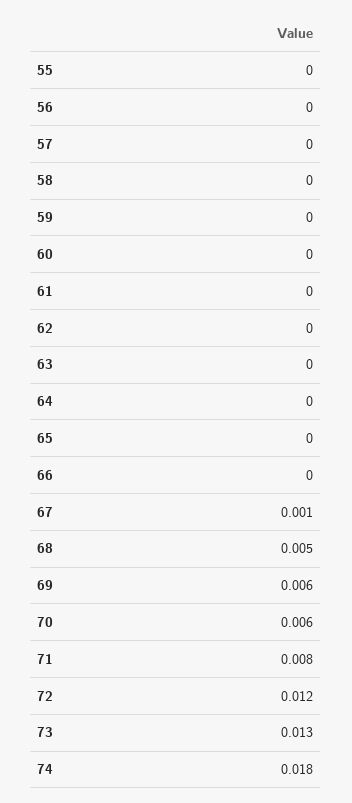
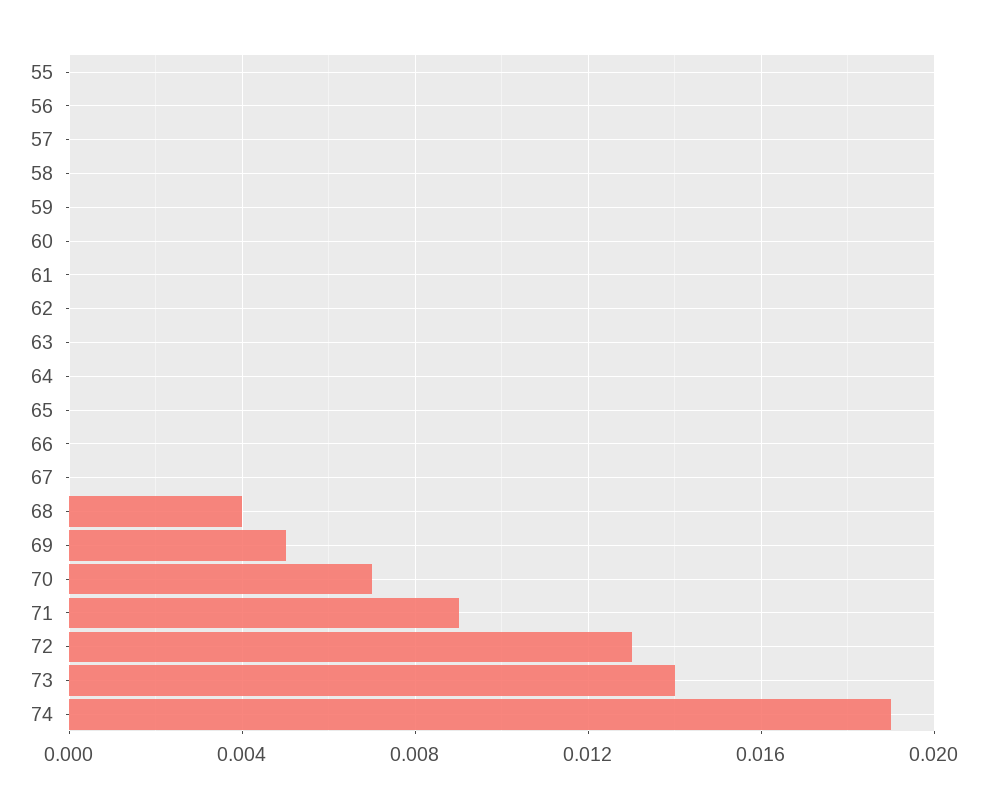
  {
    "55": 0,
    "56": 0,
    "57": 0,
    "58": 0,
    "59": 0,
    "60": 0,
    "61": 0,
    "62": 0,
    "63": 0,
    "64": 0,
    "65": 0,
    "66": 0,
-   "67": 0.001,
+   "67": 0,
-   "68": 0.005,
+   "68": 0.004,
-   "69": 0.006,
+   "69": 0.005,
-   "70": 0.006,
+   "70": 0.007,
-   "71": 0.008,
+   "71": 0.009,
-   "72": 0.012,
+   "72": 0.013,
-   "73": 0.013,
+   "73": 0.014,
-   "74": 0.018
+   "74": 0.019
  }

